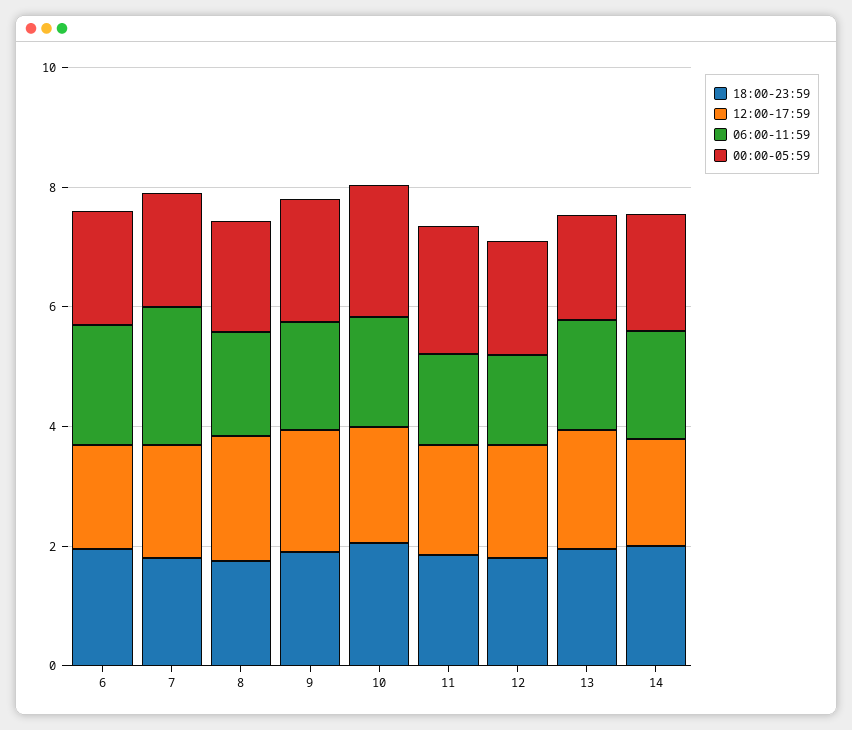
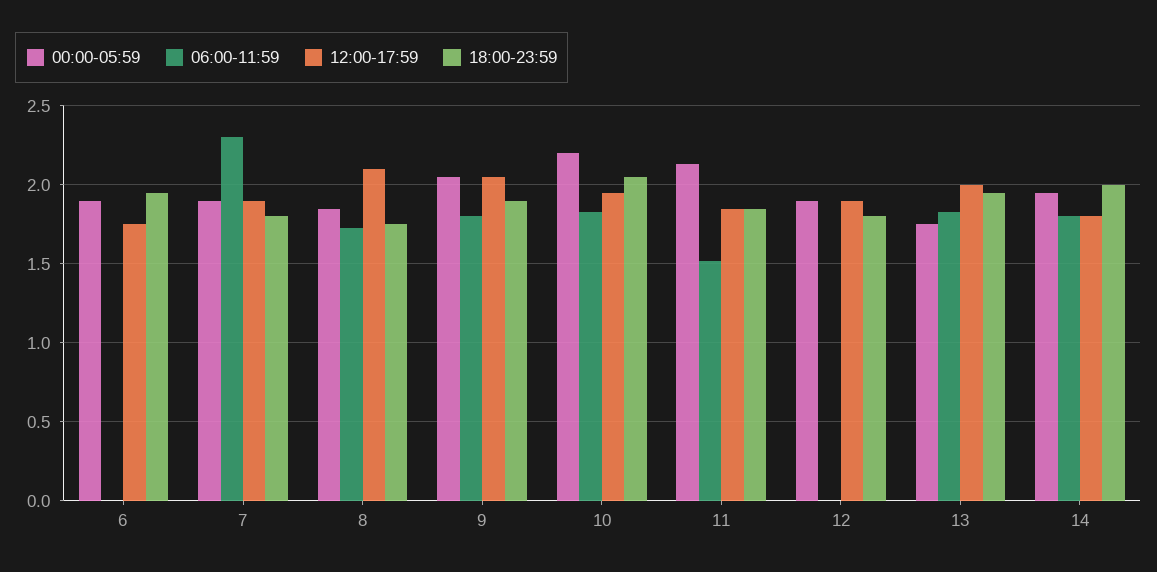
  {
    "18:00-23:59": {
      "6": 1.95,
      "7": 1.8,
      "8": 1.75,
      "9": 1.9,
      "10": 2.05,
      "11": 1.85,
      "12": 1.8,
      "13": 1.95,
      "14": 2
    },
    "12:00-17:59": {
      "6": 1.75,
      "7": 1.9,
      "8": 2.1,
      "9": 2.05,
      "10": 1.95,
      "11": 1.85,
      "12": 1.9,
      "13": 2,
      "14": 1.8
    },
    "06:00-11:59": {
-     "6": 2,
+     "6": 0,
      "7": 2.3,
      "8": 1.75,
      "9": 1.8,
      "10": 1.85,
      "11": 1.5,
-     "12": 1.5,
+     "12": 0,
      "13": 1.85,
      "14": 1.8
    },
    "00:00-05:59": {
      "6": 1.9,
      "7": 1.9,
      "8": 1.85,
      "9": 2.05,
      "10": 2.2,
      "11": 2.15,
      "12": 1.9,
      "13": 1.75,
      "14": 1.95
    }
  }

